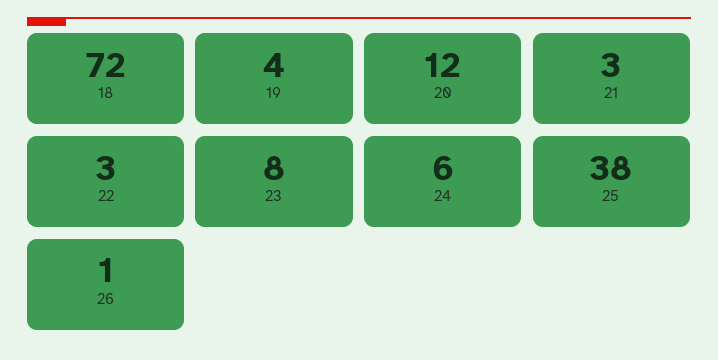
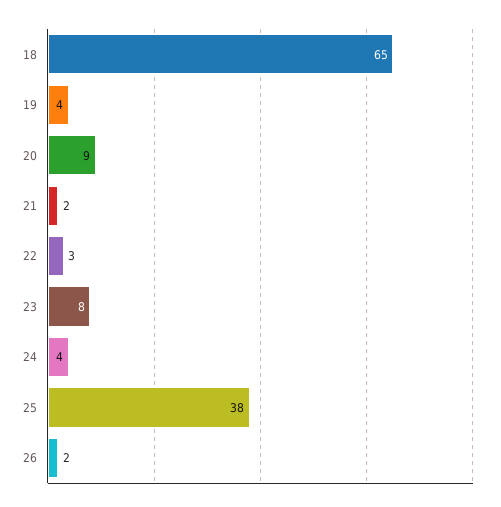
  {
-   "18": 72,
+   "18": 65,
    "19": 4,
-   "20": 12,
+   "20": 9,
-   "21": 3,
+   "21": 2,
    "22": 3,
    "23": 8,
-   "24": 6,
+   "24": 4,
    "25": 38,
-   "26": 1
+   "26": 2
  }

